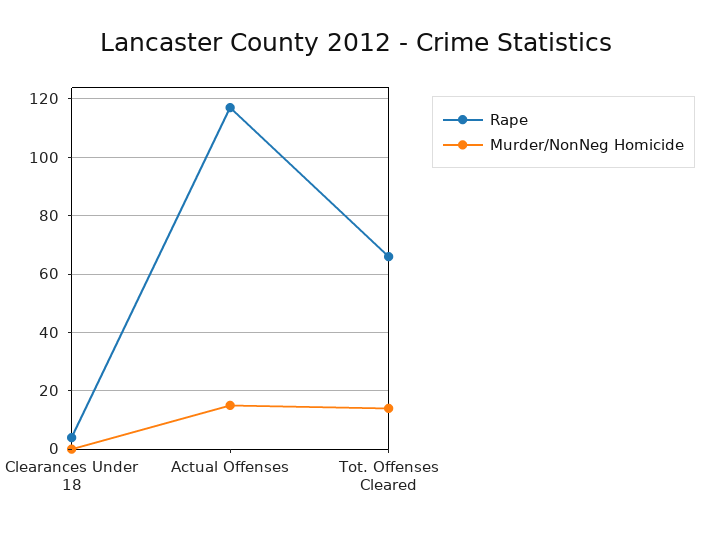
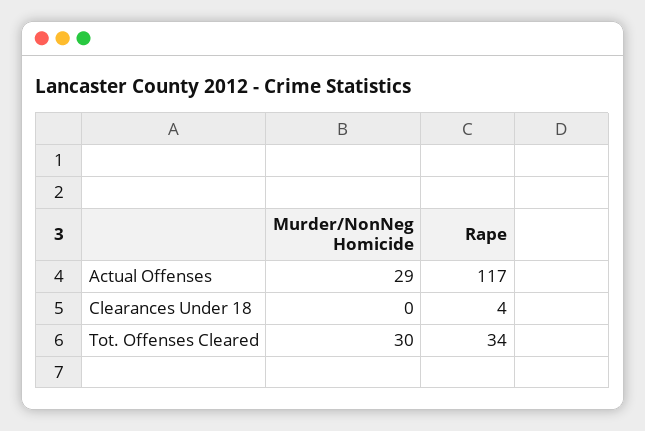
  {
    "Rape": {
      "Clearances Under 18": 4,
      "Actual Offenses": 117,
-     "Tot. Offenses Cleared": 65
+     "Tot. Offenses Cleared": 34
    },
    "Murder/NonNeg Homicide": {
      "Clearances Under 18": 0,
-     "Actual Offenses": 15,
+     "Actual Offenses": 29,
-     "Tot. Offenses Cleared": 15
+     "Tot. Offenses Cleared": 30
    }
  }

